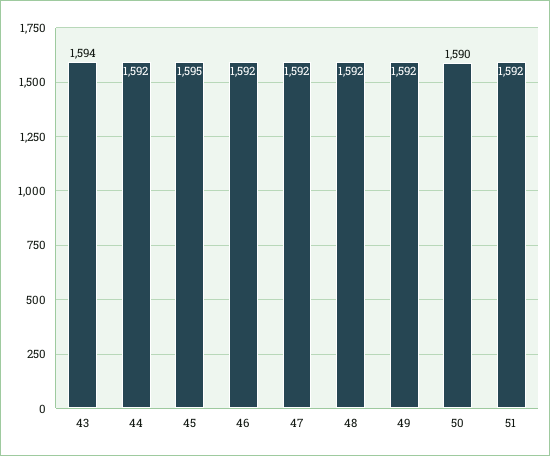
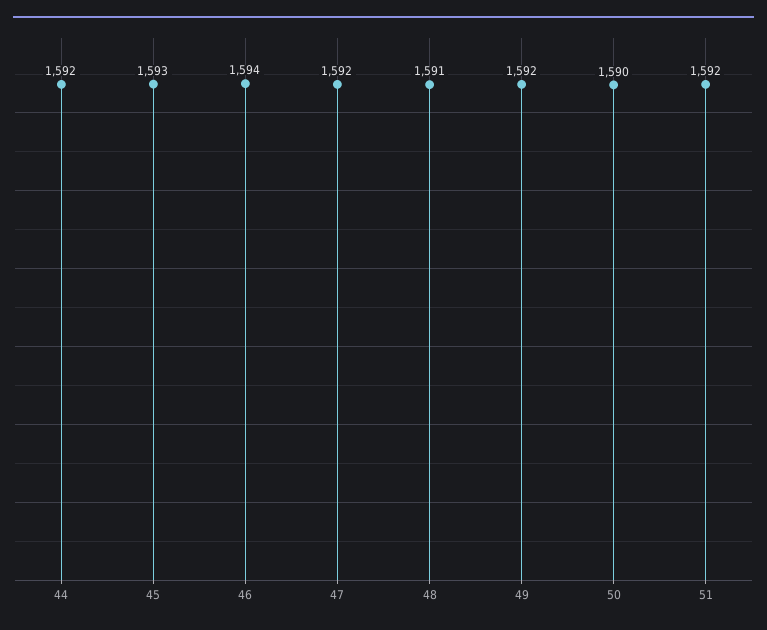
  {
-   "43": 1594,
    "44": 1592,
-   "45": 1595,
+   "45": 1593,
-   "46": 1592,
+   "46": 1594,
    "47": 1592,
-   "48": 1592,
+   "48": 1591,
    "49": 1592,
    "50": 1590,
    "51": 1592
  }

